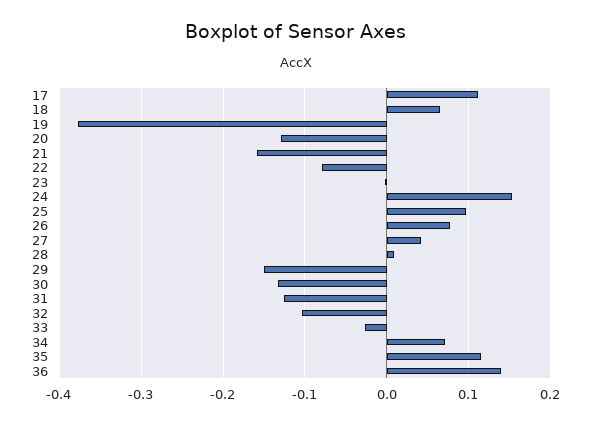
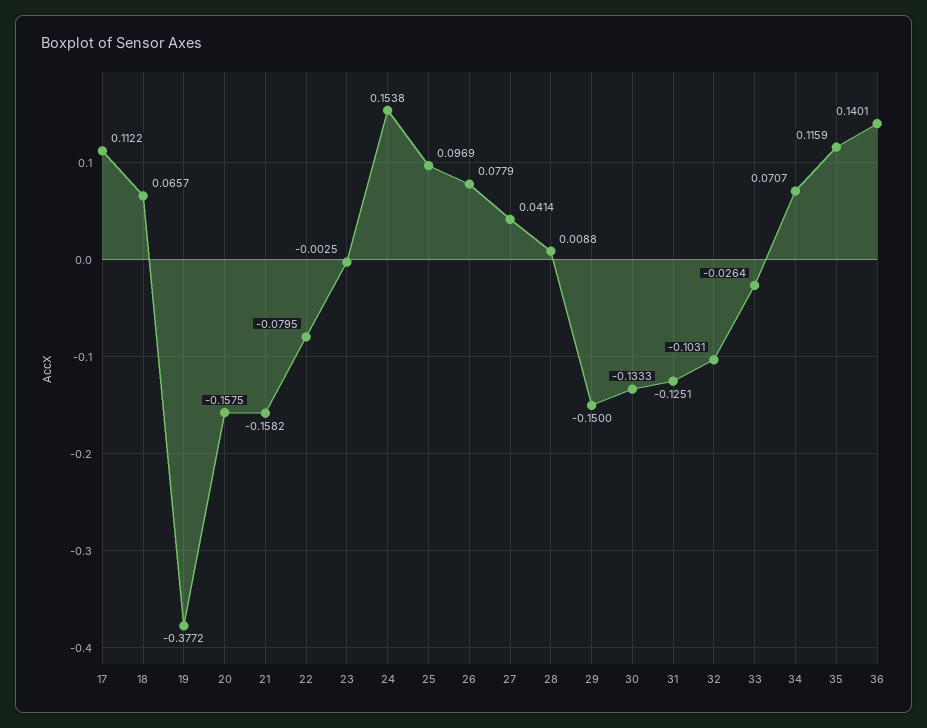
  {
    "17": 0.1122,
    "18": 0.0657,
    "19": -0.3772,
-   "20": -0.13,
+   "20": -0.1575,
    "21": -0.1582,
    "22": -0.0795,
    "23": -0.0025,
    "24": 0.1538,
    "25": 0.0969,
    "26": 0.0779,
    "27": 0.0414,
    "28": 0.0088,
    "29": -0.15,
    "30": -0.1333,
    "31": -0.1251,
    "32": -0.1031,
    "33": -0.0264,
    "34": 0.0707,
    "35": 0.1159,
    "36": 0.1401
  }

